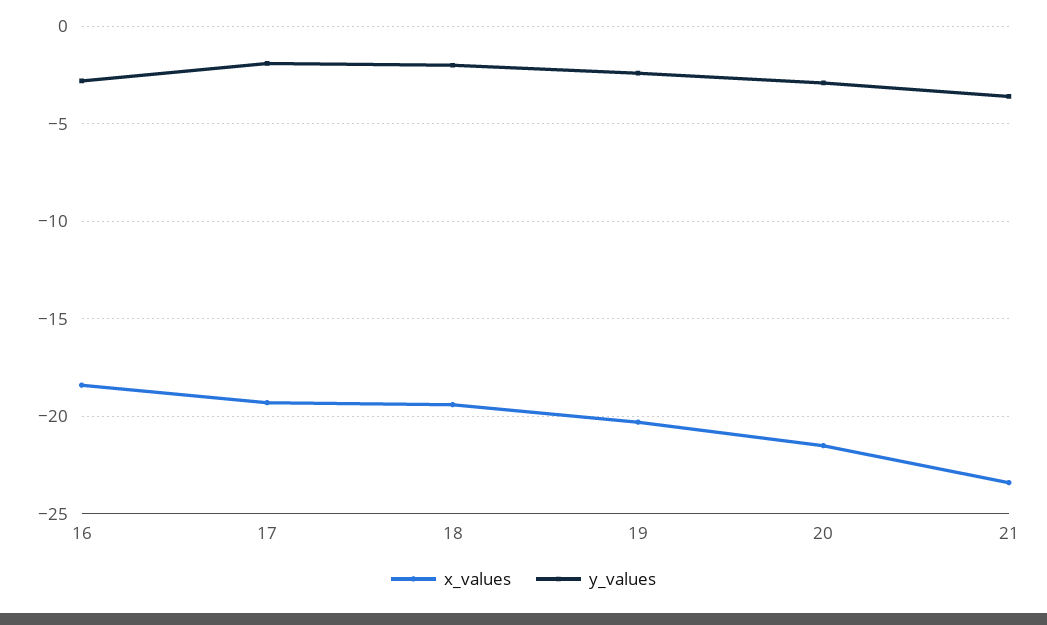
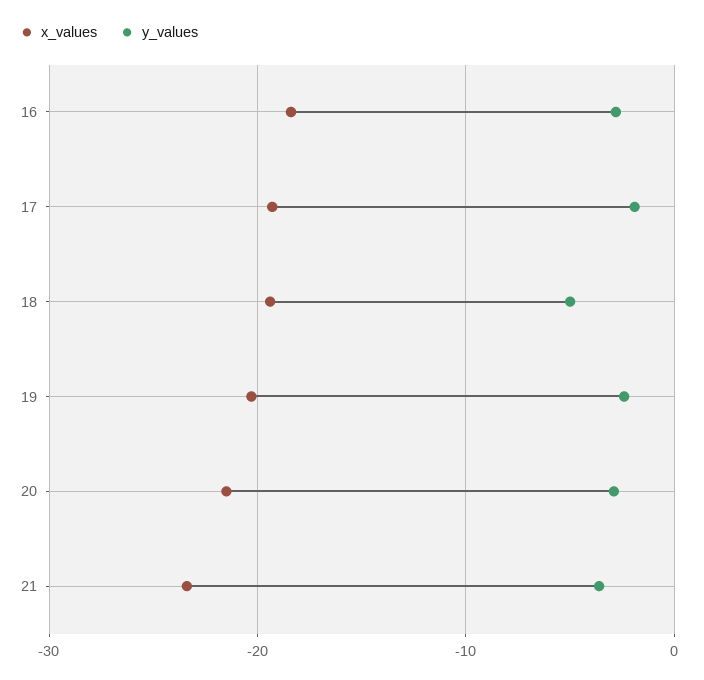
  {
    "x_values": {
      "16": -18.5,
      "17": -19.5,
      "18": -19.5,
      "19": -20.5,
      "20": -21.5,
      "21": -23.5
    },
    "y_values": {
      "16": -3,
      "17": -2,
-     "18": -2,
+     "18": -5,
      "19": -2.5,
      "20": -3,
      "21": -3.5
    }
  }

